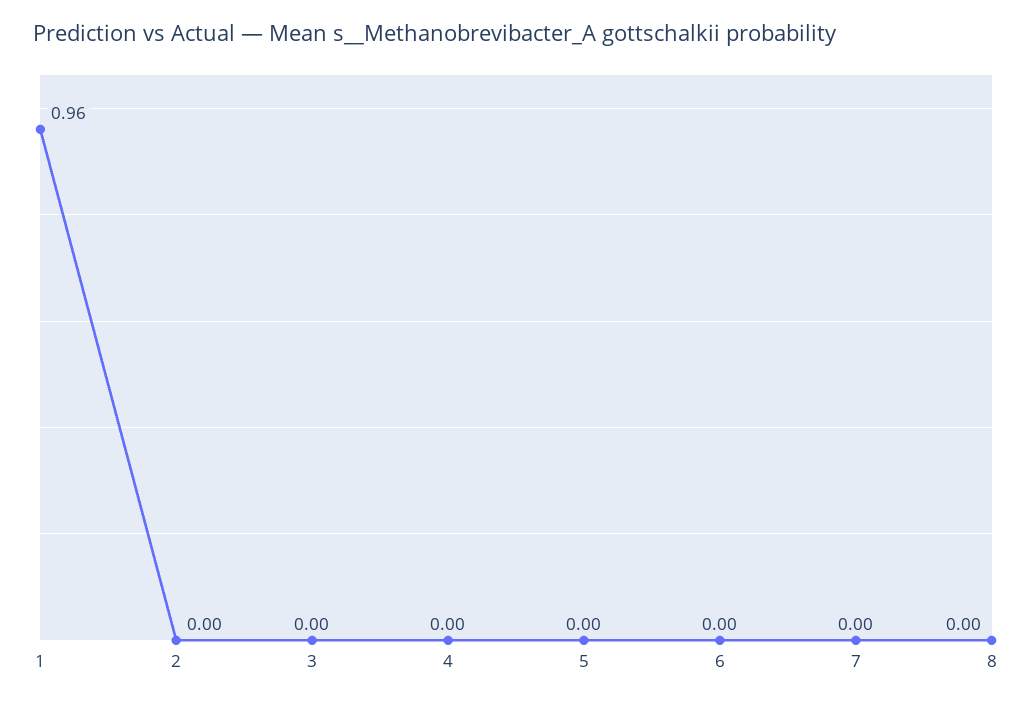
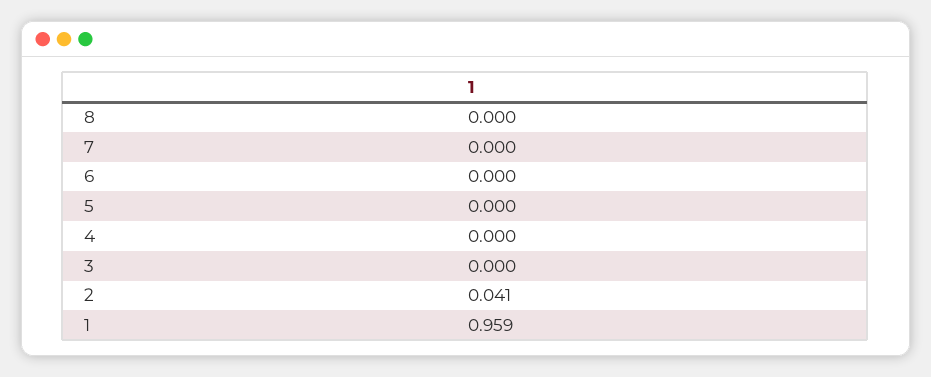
  {
    "1": 0.959,
-   "2": 0,
+   "2": 0.041,
    "3": 0,
    "4": 0,
    "5": 0,
    "6": 0,
    "7": 0,
    "8": 0
  }

